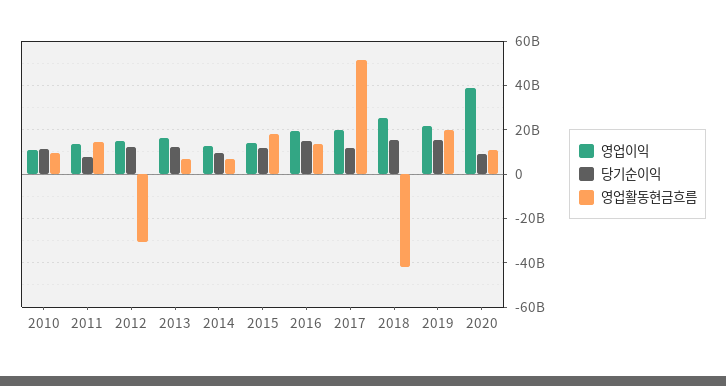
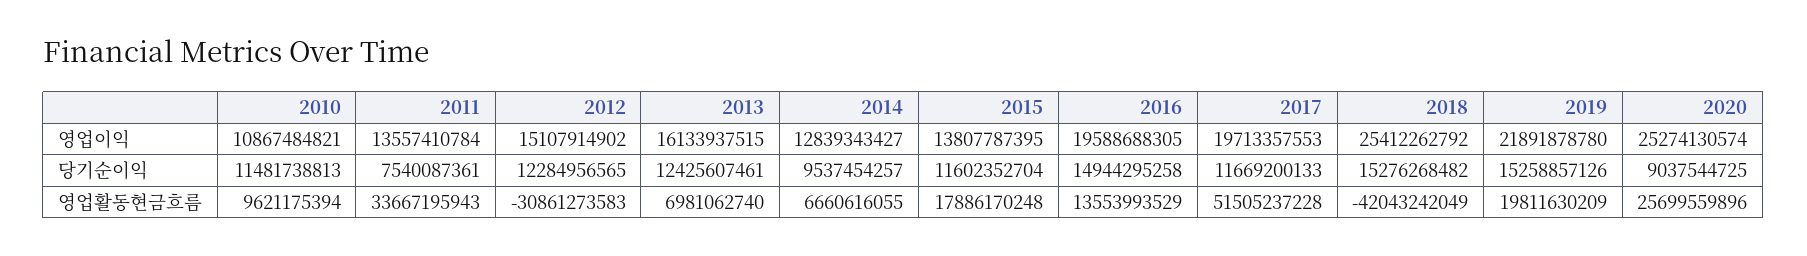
  {
    "영업이익": {
      "2010": 10867484821,
      "2011": 13557410784,
      "2012": 15107914902,
      "2013": 16133937515,
      "2014": 12839343427,
      "2015": 13807787395,
      "2016": 19588688305,
      "2017": 19713357553,
      "2018": 25412262792,
      "2019": 21891878780,
-     "2020": 40000000000
+     "2020": 25274130574
    },
    "당기순이익": {
      "2010": 11481738813,
      "2011": 7540087361,
      "2012": 12284956565,
      "2013": 12425607461,
      "2014": 9537454257,
      "2015": 11602352704,
      "2016": 14944295258,
      "2017": 11669200133,
      "2018": 15276268482,
      "2019": 15258857126,
      "2020": 9037544725
    },
    "영업활동현금흐름": {
      "2010": 9621175394,
-     "2011": 15000000000,
+     "2011": 33667195943,
      "2012": -30861273583,
      "2013": 6981062740,
      "2014": 6660616055,
      "2015": 17886170248,
      "2016": 13553993529,
      "2017": 51505237228,
      "2018": -42043242049,
      "2019": 19811630209,
-     "2020": 10000000000
+     "2020": 25699559896
    }
  }

